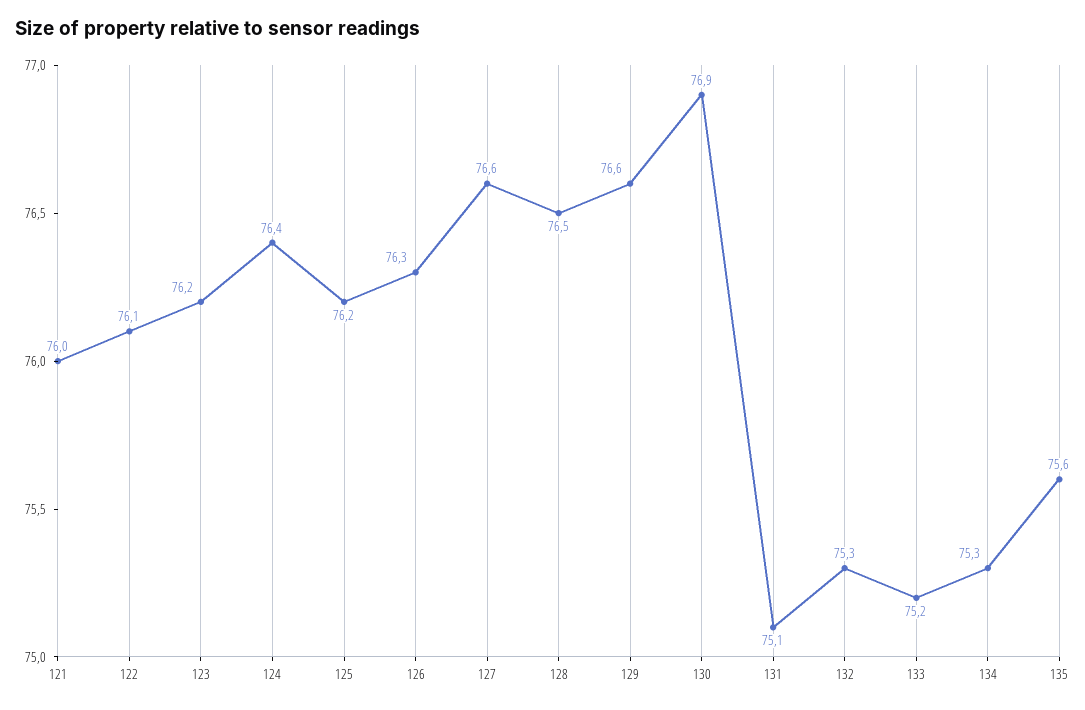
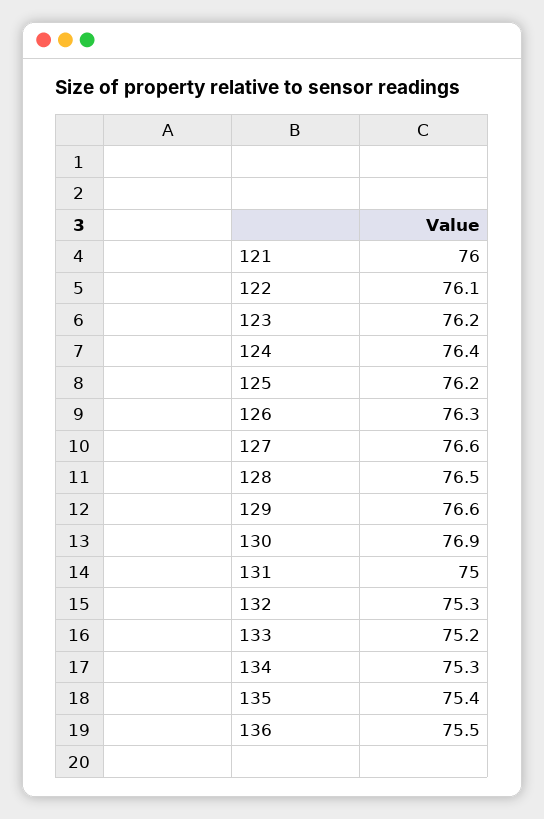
  {
    "121": 76,
    "122": 76.1,
    "123": 76.2,
    "124": 76.4,
    "125": 76.2,
    "126": 76.3,
    "127": 76.6,
    "128": 76.5,
    "129": 76.6,
    "130": 76.9,
-   "131": 75.1,
+   "131": 75,
    "132": 75.3,
    "133": 75.2,
    "134": 75.3,
-   "135": 75.6
+   "135": 75.4,
+   "136": 75.5
  }

